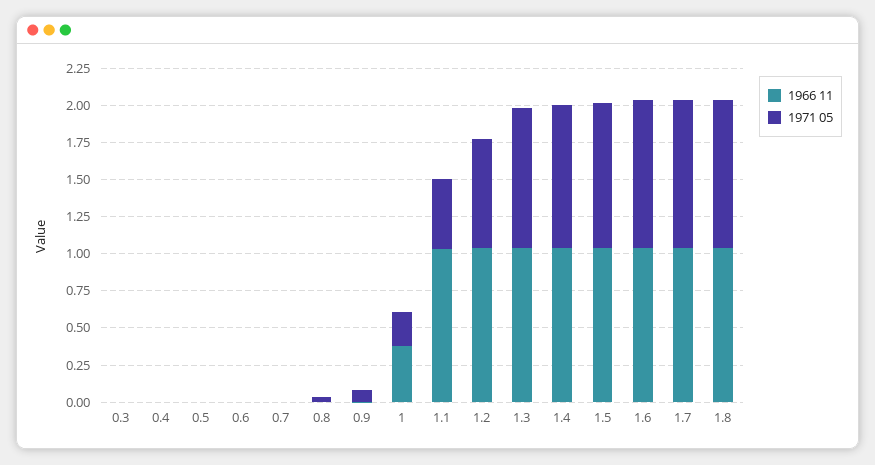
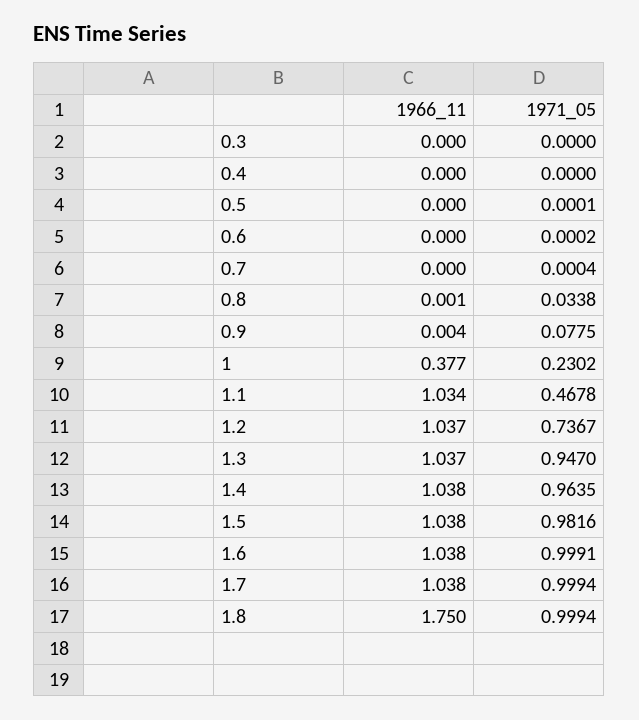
  {
    "1966 11": {
      "0.3": 0,
      "0.4": 0,
      "0.5": 0,
      "0.6": 0,
      "0.7": 0,
      "0.8": 0.001,
      "0.9": 0.004,
      "1": 0.377,
      "1.1": 1.034,
      "1.2": 1.037,
      "1.3": 1.037,
      "1.4": 1.038,
      "1.5": 1.038,
      "1.6": 1.038,
      "1.7": 1.038,
-     "1.8": 1
+     "1.8": 1.75
    },
    "1971 05": {
      "0.3": 0,
      "0.4": 0,
      "0.5": 0.0001,
      "0.6": 0.0002,
      "0.7": 0.0004,
      "0.8": 0.0338,
      "0.9": 0.0775,
      "1": 0.2302,
      "1.1": 0.4678,
      "1.2": 0.7367,
      "1.3": 0.947,
      "1.4": 0.9635,
      "1.5": 0.9816,
      "1.6": 0.9991,
      "1.7": 0.9994,
      "1.8": 0.9994
    }
  }

